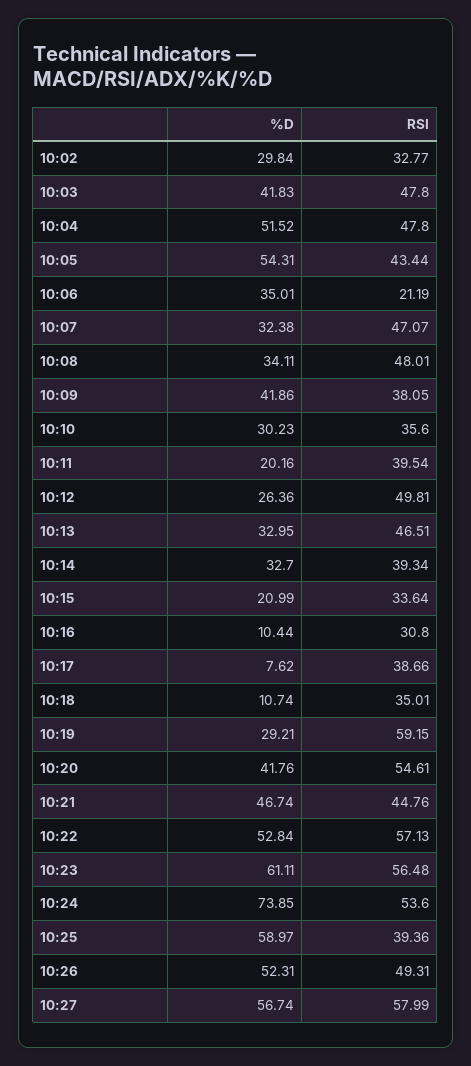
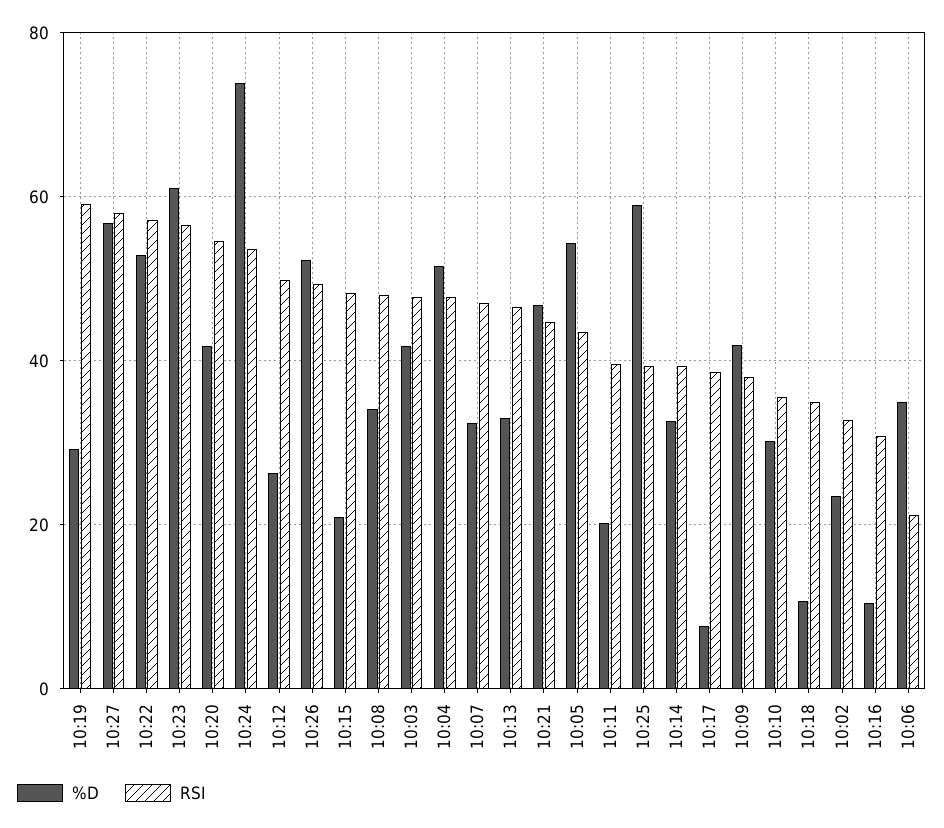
  {
    "%D": {
-     "10:02": 29.84,
+     "10:02": 24,
      "10:03": 41.83,
      "10:04": 51.52,
      "10:05": 54.31,
      "10:06": 35.01,
      "10:07": 32.38,
      "10:08": 34.11,
      "10:09": 41.86,
      "10:10": 30.23,
      "10:11": 20.16,
      "10:12": 26.36,
      "10:13": 32.95,
      "10:14": 32.7,
      "10:15": 20.99,
      "10:16": 10.44,
      "10:17": 7.62,
      "10:18": 10.74,
      "10:19": 29.21,
      "10:20": 41.76,
      "10:21": 46.74,
      "10:22": 52.84,
      "10:23": 61.11,
      "10:24": 73.85,
      "10:25": 58.97,
      "10:26": 52.31,
      "10:27": 56.74
    },
    "RSI": {
      "10:02": 32.77,
      "10:03": 47.8,
      "10:04": 47.8,
      "10:05": 43.44,
      "10:06": 21.19,
      "10:07": 47.07,
      "10:08": 48.01,
      "10:09": 38.05,
      "10:10": 35.6,
      "10:11": 39.54,
      "10:12": 49.81,
      "10:13": 46.51,
      "10:14": 39.34,
-     "10:15": 33.64,
+     "10:15": 48,
      "10:16": 30.8,
      "10:17": 38.66,
      "10:18": 35.01,
      "10:19": 59.15,
      "10:20": 54.61,
      "10:21": 44.76,
      "10:22": 57.13,
      "10:23": 56.48,
      "10:24": 53.6,
      "10:25": 39.36,
      "10:26": 49.31,
      "10:27": 57.99
    }
  }

